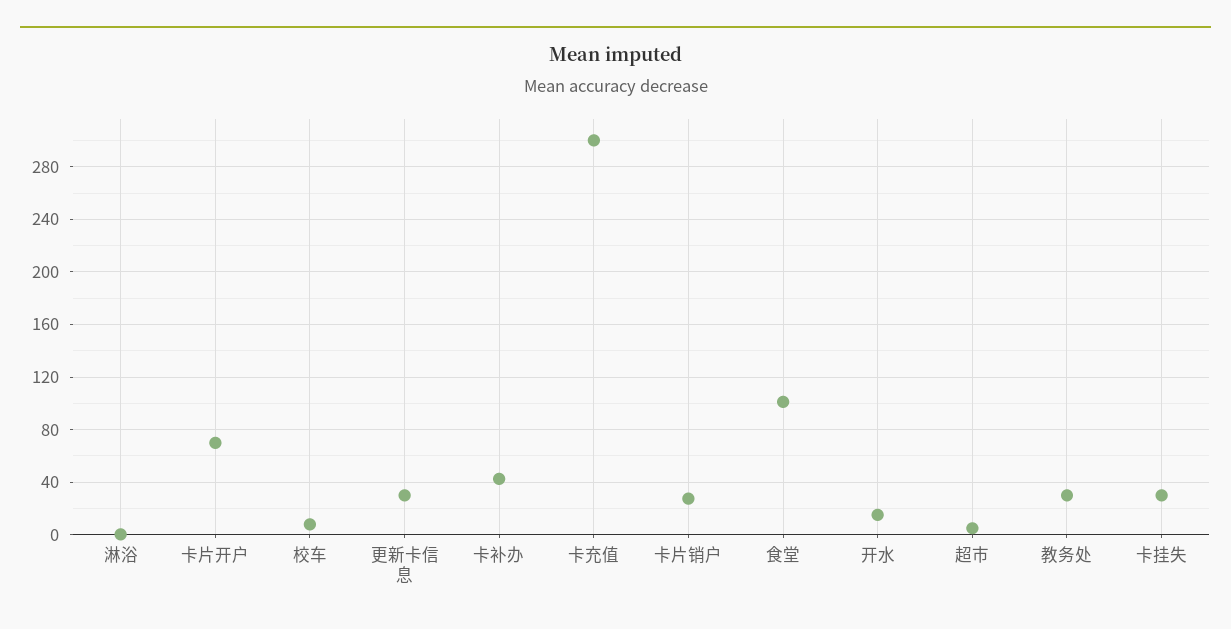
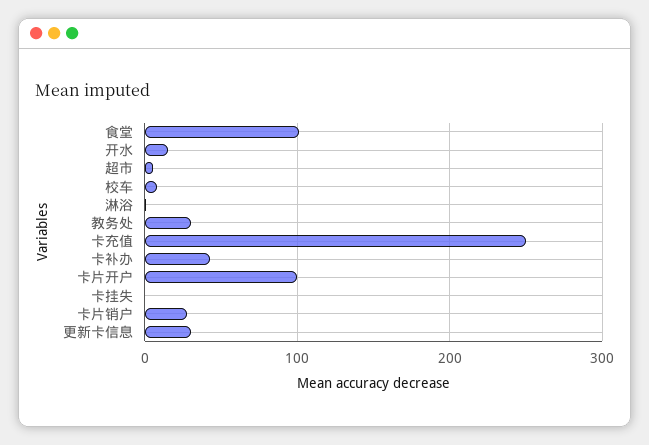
  {
    "淋浴": 0,
-   "卡片开户": 70,
+   "卡片开户": 100,
    "校车": 10,
    "更新卡信息": 30,
    "卡补办": 45,
-   "卡充值": 300,
+   "卡充值": 250,
    "卡片销户": 30,
    "食堂": 100,
    "开水": 15,
    "超市": 5,
    "教务处": 30,
-   "卡挂失": 30
+   "卡挂失": 0
  }

